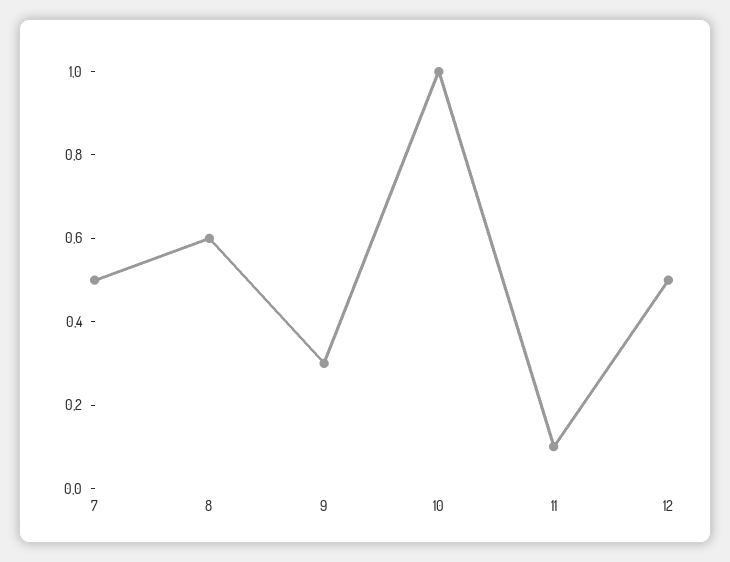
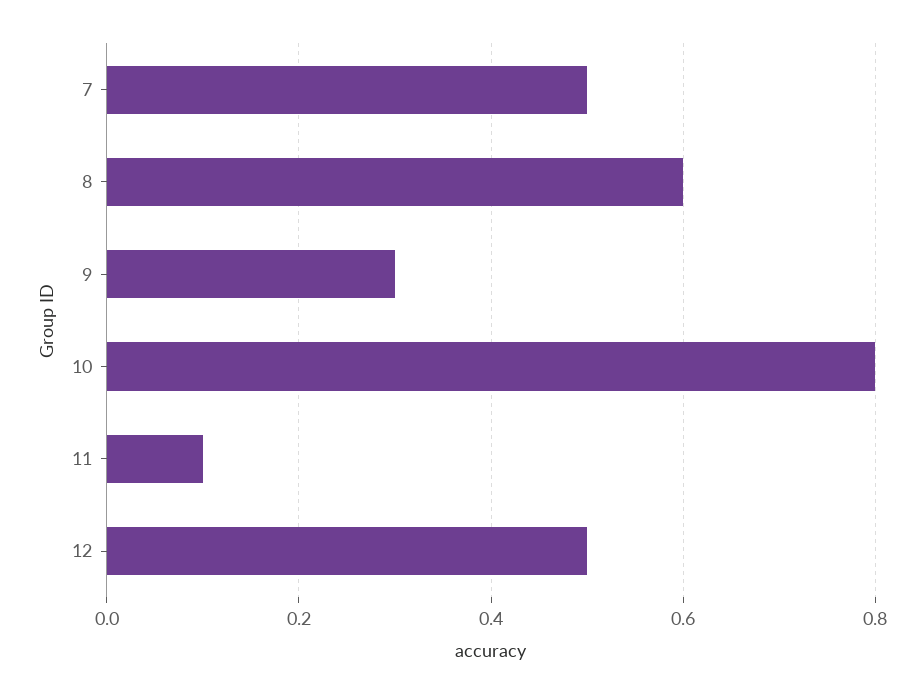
  {
    "7": 0.5,
    "8": 0.6,
    "9": 0.3,
-   "10": 1,
+   "10": 0.8,
    "11": 0.1,
    "12": 0.5
  }

